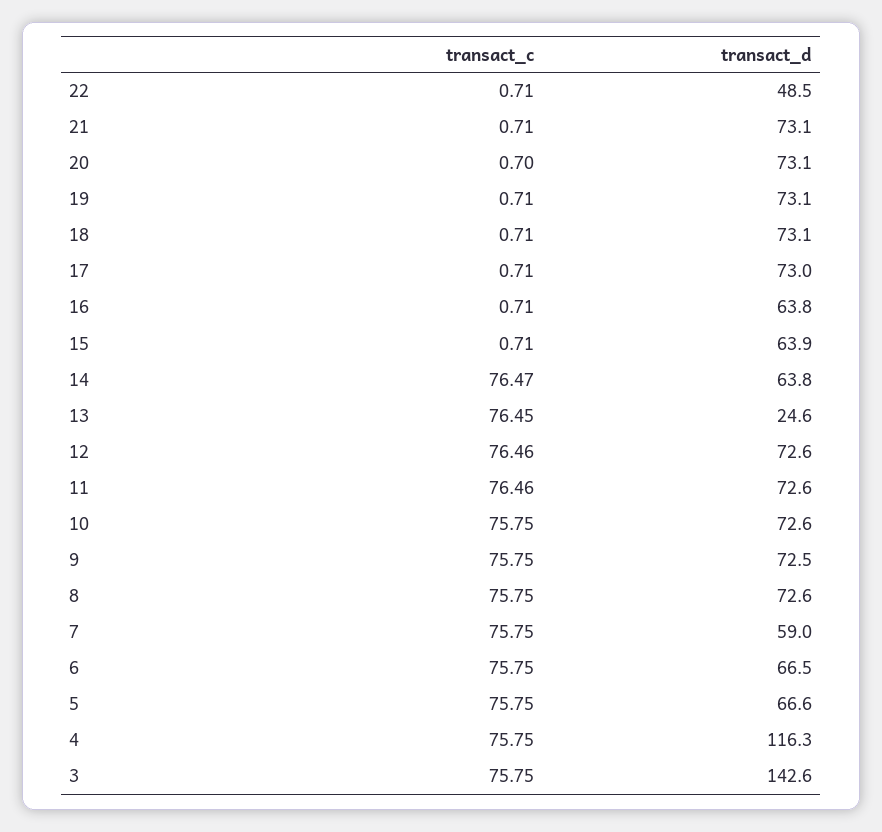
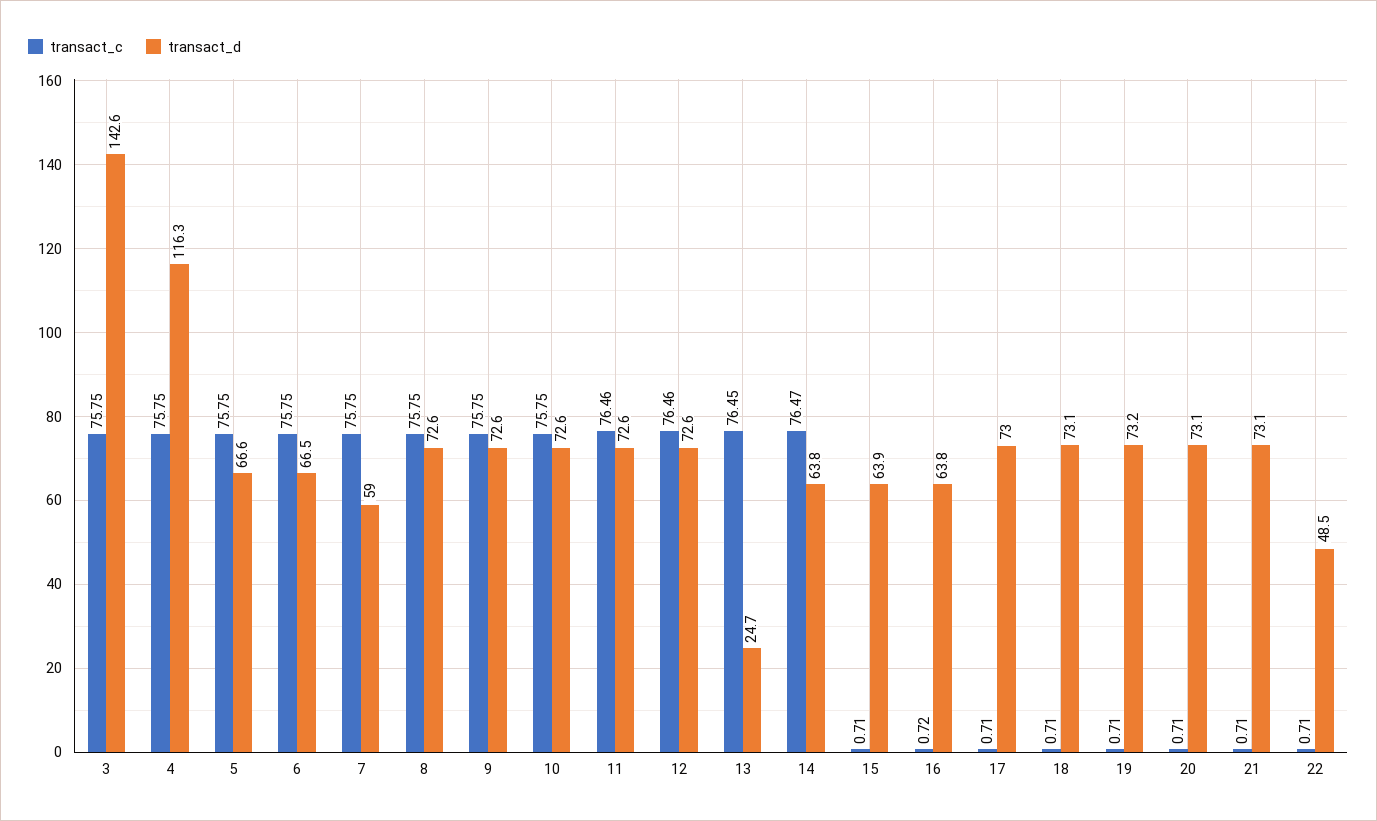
  {
    "transact_c": {
      "22": 0.71,
      "21": 0.71,
-     "20": 0.7,
+     "20": 0.71,
      "19": 0.71,
      "18": 0.71,
      "17": 0.71,
-     "16": 0.71,
+     "16": 0.72,
      "15": 0.71,
      "14": 76.47,
      "13": 76.45,
      "12": 76.46,
      "11": 76.46,
      "10": 75.75,
      "9": 75.75,
      "8": 75.75,
      "7": 75.75,
      "6": 75.75,
      "5": 75.75,
      "4": 75.75,
      "3": 75.75
    },
    "transact_d": {
      "22": 48.5,
      "21": 73.1,
      "20": 73.1,
-     "19": 73.1,
+     "19": 73.2,
      "18": 73.1,
      "17": 73,
      "16": 63.8,
      "15": 63.9,
      "14": 63.8,
-     "13": 24.6,
+     "13": 24.7,
      "12": 72.6,
      "11": 72.6,
      "10": 72.6,
-     "9": 72.5,
+     "9": 72.6,
      "8": 72.6,
      "7": 59,
      "6": 66.5,
      "5": 66.6,
      "4": 116.3,
      "3": 142.6
    }
  }

